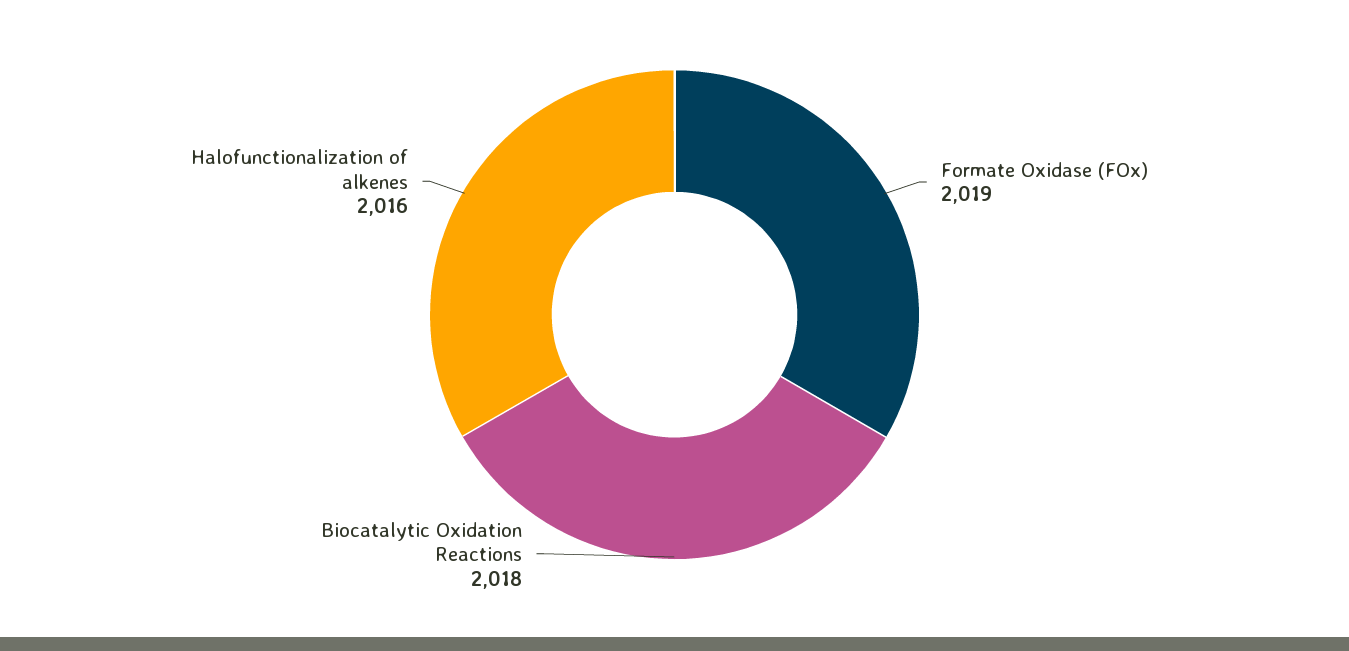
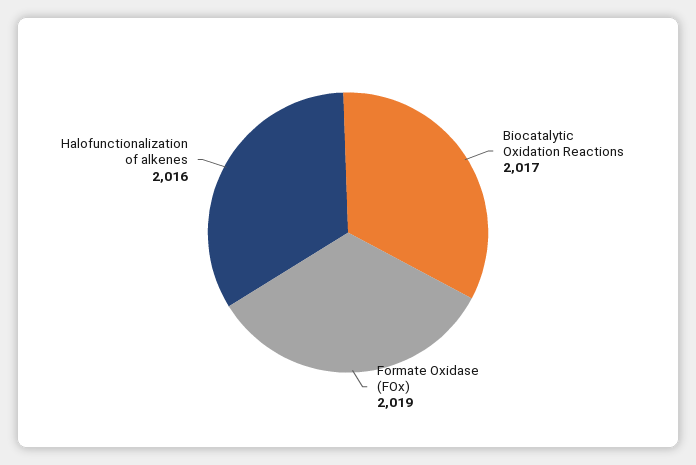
  {
    "Formate Oxidase (FOx)": 2019,
-   "Biocatalytic Oxidation Reactions": 2018,
+   "Biocatalytic Oxidation Reactions": 2017,
    "Halofunctionalization of alkenes": 2016
  }

